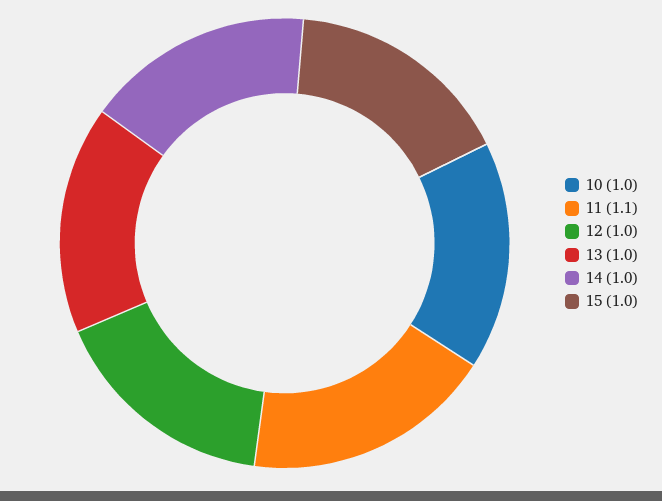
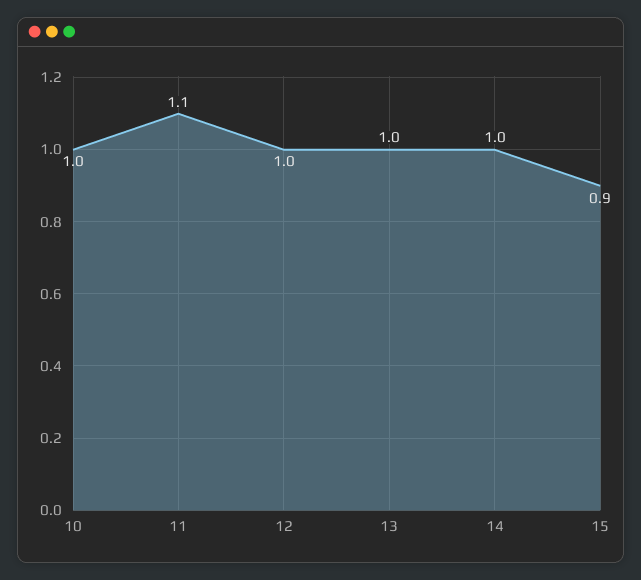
  {
    "10": 1,
    "11": 1.1,
    "12": 1,
    "13": 1,
    "14": 1,
-   "15": 1
+   "15": 0.9
  }

